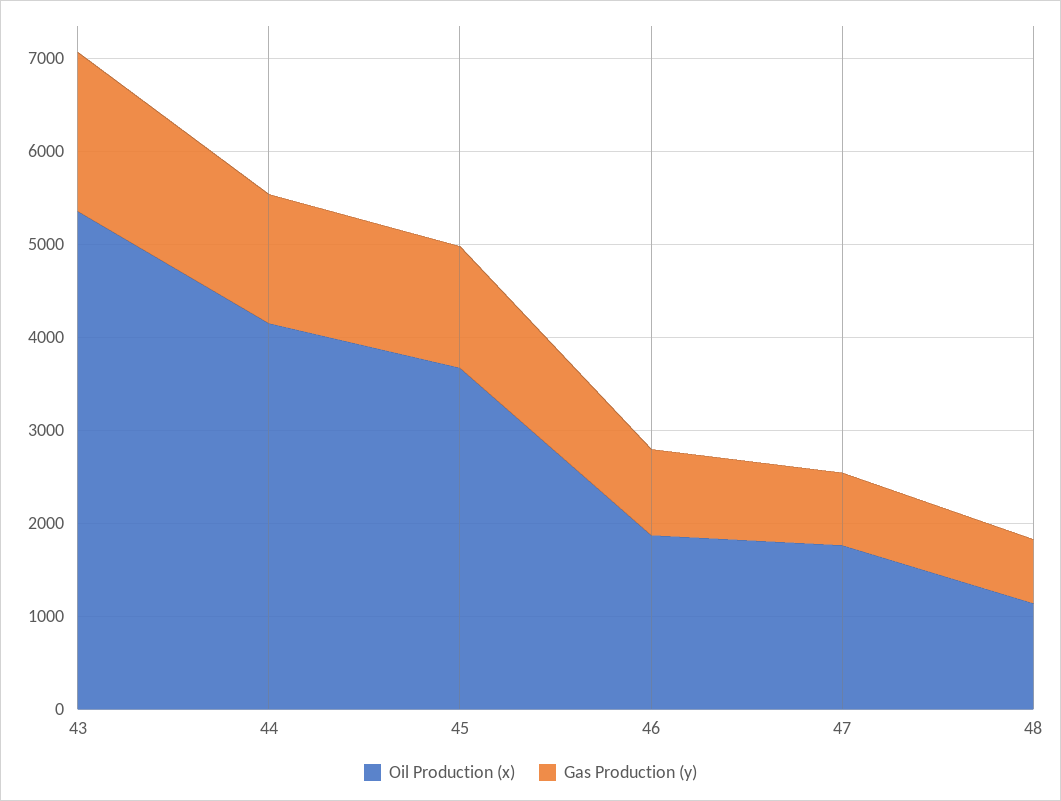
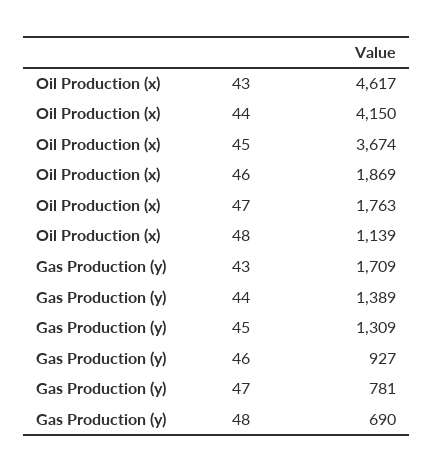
  {
    "Oil Production (x)": {
-     "43": 5400,
+     "43": 4617,
      "44": 4150,
      "45": 3674,
      "46": 1869,
      "47": 1763,
      "48": 1139
    },
    "Gas Production (y)": {
      "43": 1709,
      "44": 1389,
      "45": 1309,
      "46": 927,
      "47": 781,
      "48": 690
    }
  }

